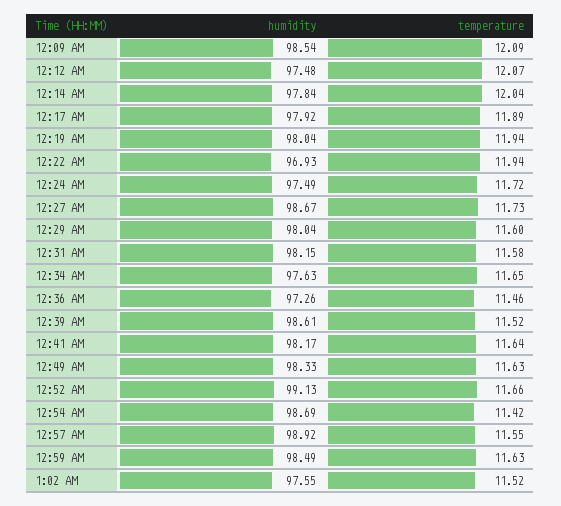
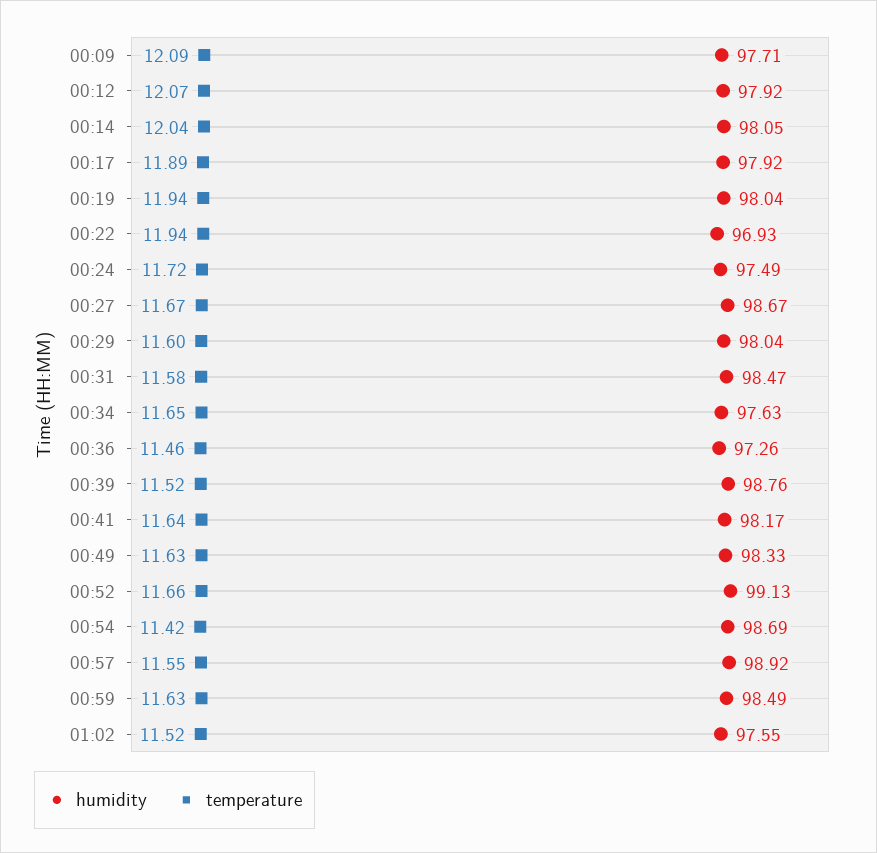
  {
    "humidity": {
-     "12:09 AM": 98.54,
+     "12:09 AM": 97.71,
-     "12:12 AM": 97.48,
+     "12:12 AM": 97.92,
-     "12:14 AM": 97.84,
+     "12:14 AM": 98.05,
      "12:17 AM": 97.92,
      "12:19 AM": 98.04,
      "12:22 AM": 96.93,
      "12:24 AM": 97.49,
      "12:27 AM": 98.67,
      "12:29 AM": 98.04,
-     "12:31 AM": 98.15,
+     "12:31 AM": 98.47,
      "12:34 AM": 97.63,
      "12:36 AM": 97.26,
-     "12:39 AM": 98.61,
+     "12:39 AM": 98.76,
      "12:41 AM": 98.17,
      "12:49 AM": 98.33,
      "12:52 AM": 99.13,
      "12:54 AM": 98.69,
      "12:57 AM": 98.92,
      "12:59 AM": 98.49,
      "1:02 AM": 97.55
    },
    "temperature": {
      "12:09 AM": 12.09,
      "12:12 AM": 12.07,
      "12:14 AM": 12.04,
      "12:17 AM": 11.89,
      "12:19 AM": 11.94,
      "12:22 AM": 11.94,
      "12:24 AM": 11.72,
-     "12:27 AM": 11.73,
+     "12:27 AM": 11.67,
      "12:29 AM": 11.6,
      "12:31 AM": 11.58,
      "12:34 AM": 11.65,
      "12:36 AM": 11.46,
      "12:39 AM": 11.52,
      "12:41 AM": 11.64,
      "12:49 AM": 11.63,
      "12:52 AM": 11.66,
      "12:54 AM": 11.42,
      "12:57 AM": 11.55,
      "12:59 AM": 11.63,
      "1:02 AM": 11.52
    }
  }

